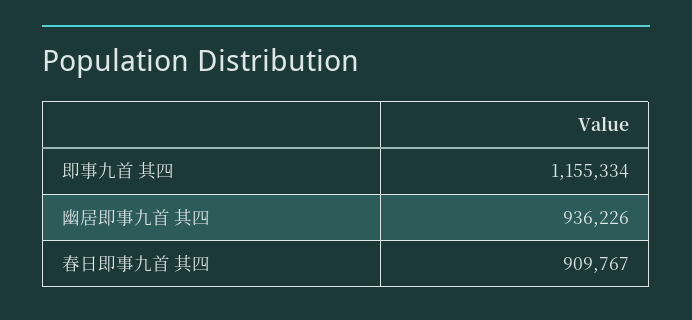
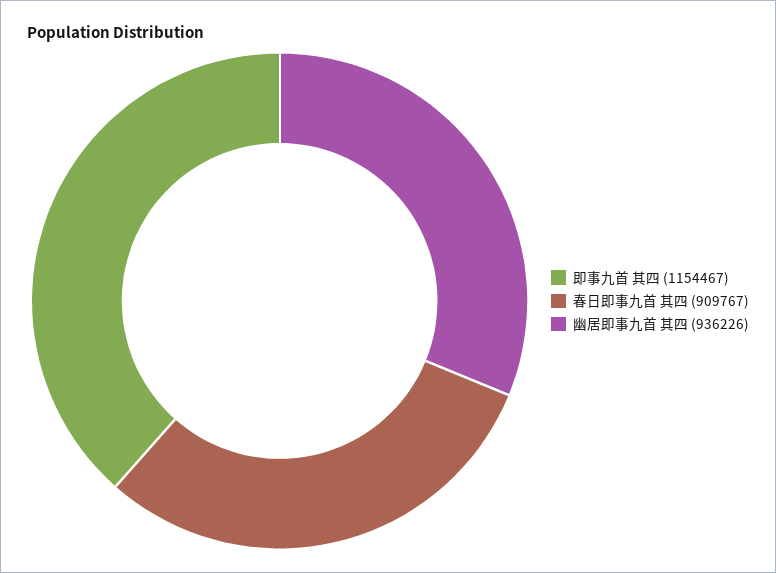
  {
-   "即事九首 其四": 1155334,
+   "即事九首 其四": 1154467,
    "幽居即事九首 其四": 936226,
    "春日即事九首 其四": 909767
  }

